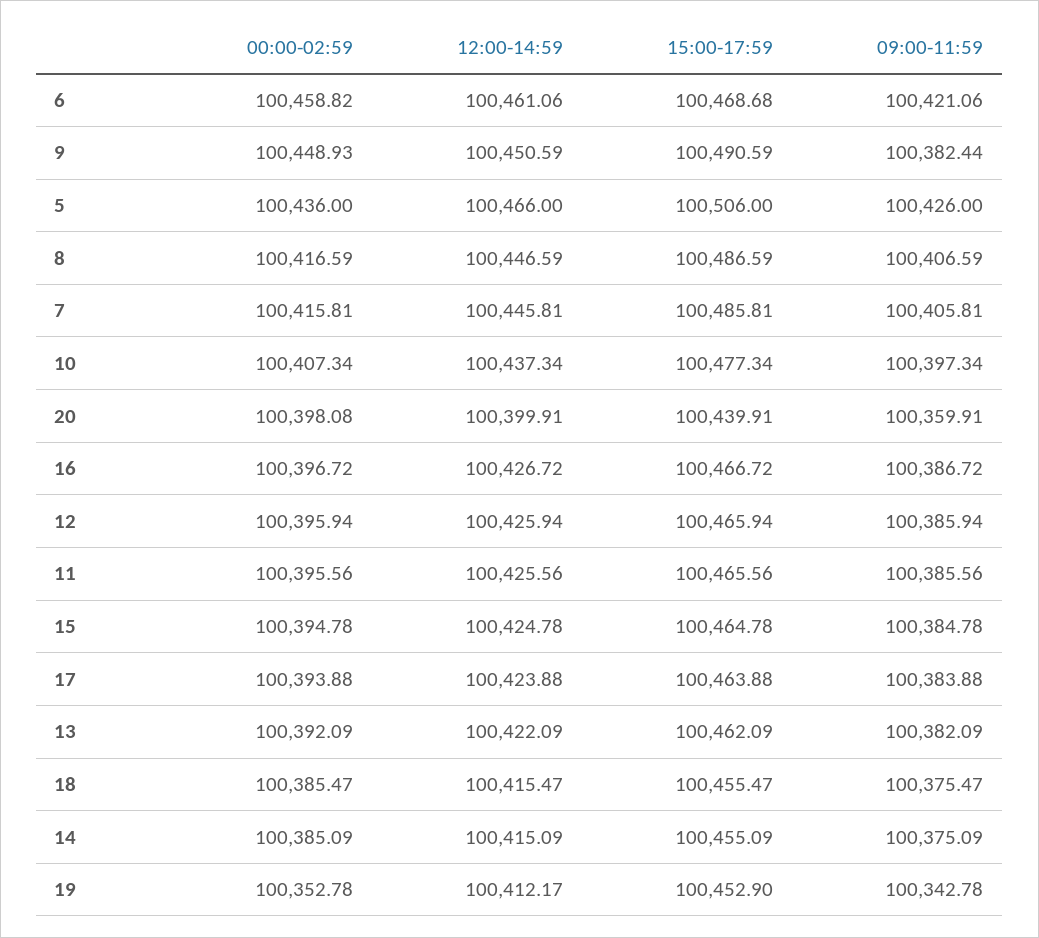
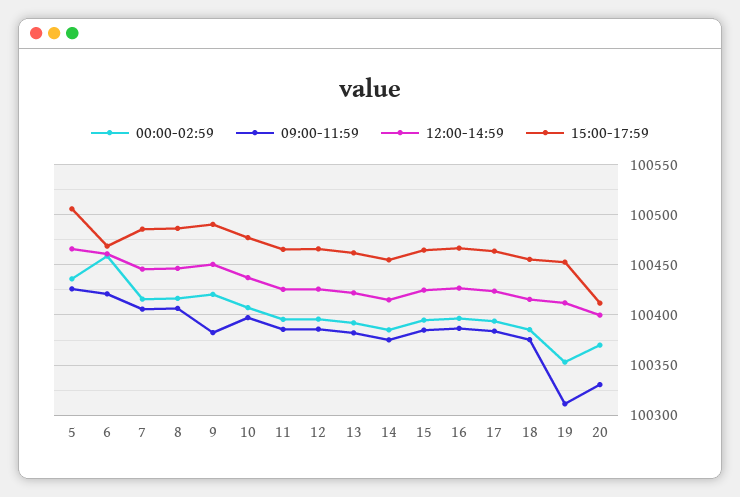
  {
    "00:00-02:59": {
      "6": 100458.82,
-     "9": 100448.93,
+     "9": 100420,
      "5": 100436,
      "8": 100416.59,
      "7": 100415.81,
      "10": 100407.34,
-     "20": 100398.08,
+     "20": 100370,
      "16": 100396.72,
      "12": 100395.94,
      "11": 100395.56,
      "15": 100394.78,
      "17": 100393.88,
      "13": 100392.09,
      "18": 100385.47,
      "14": 100385.09,
      "19": 100352.78
    },
    "12:00-14:59": {
      "6": 100461.06,
      "9": 100450.59,
      "5": 100466,
      "8": 100446.59,
      "7": 100445.81,
      "10": 100437.34,
      "20": 100399.91,
      "16": 100426.72,
      "12": 100425.94,
      "11": 100425.56,
      "15": 100424.78,
      "17": 100423.88,
      "13": 100422.09,
      "18": 100415.47,
      "14": 100415.09,
      "19": 100412.17
    },
    "15:00-17:59": {
      "6": 100468.68,
      "9": 100490.59,
      "5": 100506,
      "8": 100486.59,
      "7": 100485.81,
      "10": 100477.34,
-     "20": 100439.91,
+     "20": 100410,
      "16": 100466.72,
      "12": 100465.94,
      "11": 100465.56,
      "15": 100464.78,
      "17": 100463.88,
      "13": 100462.09,
      "18": 100455.47,
      "14": 100455.09,
      "19": 100452.9
    },
    "09:00-11:59": {
      "6": 100421.06,
      "9": 100382.44,
      "5": 100426,
      "8": 100406.59,
      "7": 100405.81,
      "10": 100397.34,
-     "20": 100359.91,
+     "20": 100330,
      "16": 100386.72,
      "12": 100385.94,
      "11": 100385.56,
      "15": 100384.78,
      "17": 100383.88,
      "13": 100382.09,
      "18": 100375.47,
      "14": 100375.09,
-     "19": 100342.78
+     "19": 100310
    }
  }

